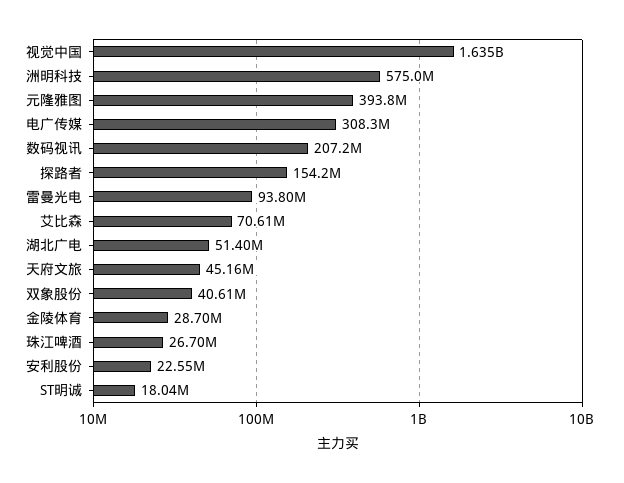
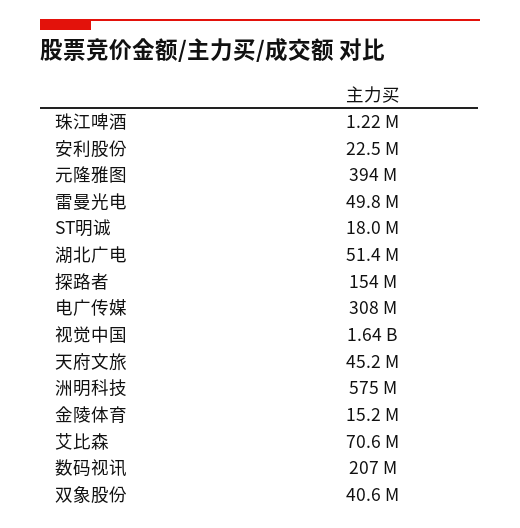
  {
    "视觉中国": 1635000000,
    "洲明科技": 575000000,
    "元隆雅图": 393800000,
    "电广传媒": 308300000,
    "数码视讯": 207200000,
    "探路者": 154200000,
-   "雷曼光电": 93800000,
+   "雷曼光电": 49800000,
    "艾比森": 70610000,
    "湖北广电": 51400000,
    "天府文旅": 45160000,
    "双象股份": 40610000,
-   "金陵体育": 28700000,
+   "金陵体育": 15200000,
-   "珠江啤酒": 26700000,
+   "珠江啤酒": 1220000,
    "安利股份": 22550000,
    "ST明诚": 18040000
  }

